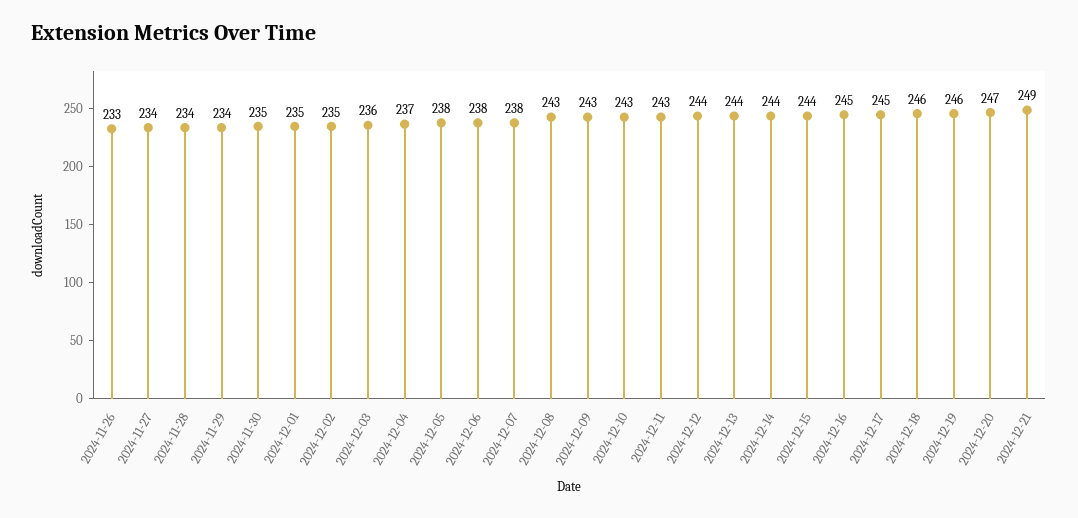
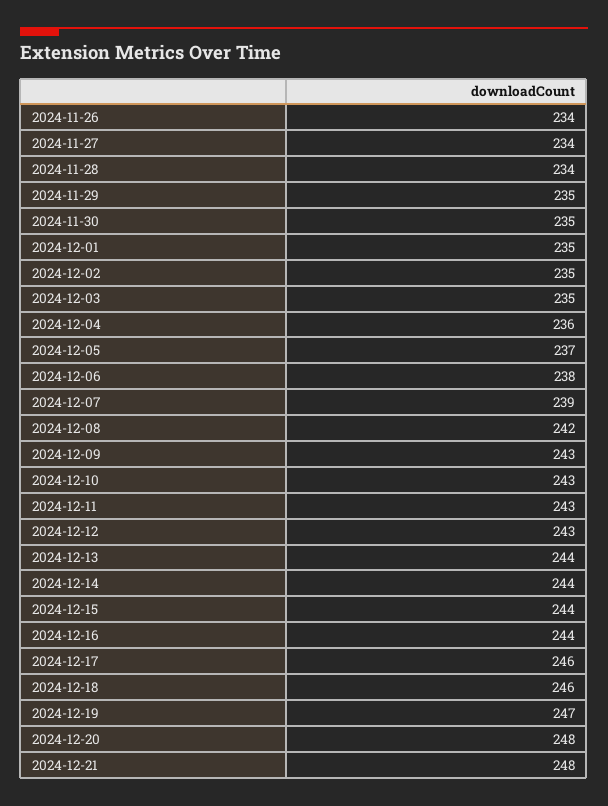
  {
-   "2024-11-26": 233,
+   "2024-11-26": 234,
    "2024-11-27": 234,
    "2024-11-28": 234,
-   "2024-11-29": 234,
+   "2024-11-29": 235,
    "2024-11-30": 235,
    "2024-12-01": 235,
    "2024-12-02": 235,
-   "2024-12-03": 236,
+   "2024-12-03": 235,
-   "2024-12-04": 237,
+   "2024-12-04": 236,
-   "2024-12-05": 238,
+   "2024-12-05": 237,
    "2024-12-06": 238,
-   "2024-12-07": 238,
+   "2024-12-07": 239,
-   "2024-12-08": 243,
+   "2024-12-08": 242,
    "2024-12-09": 243,
    "2024-12-10": 243,
    "2024-12-11": 243,
-   "2024-12-12": 244,
+   "2024-12-12": 243,
    "2024-12-13": 244,
    "2024-12-14": 244,
    "2024-12-15": 244,
-   "2024-12-16": 245,
+   "2024-12-16": 244,
-   "2024-12-17": 245,
+   "2024-12-17": 246,
    "2024-12-18": 246,
-   "2024-12-19": 246,
+   "2024-12-19": 247,
-   "2024-12-20": 247,
+   "2024-12-20": 248,
-   "2024-12-21": 249
+   "2024-12-21": 248
  }

